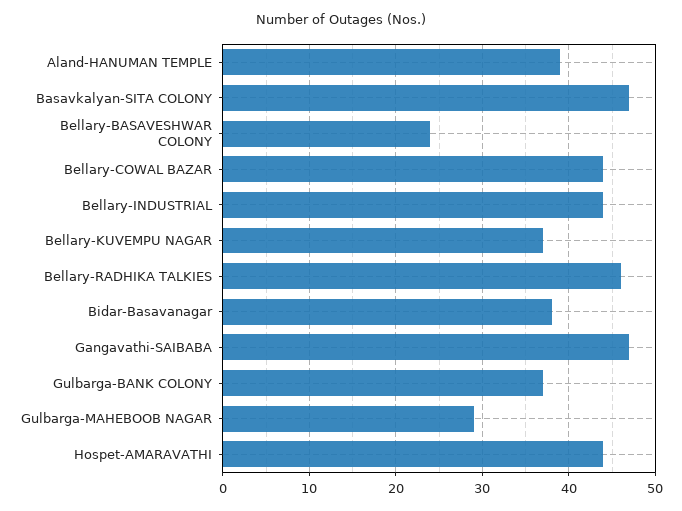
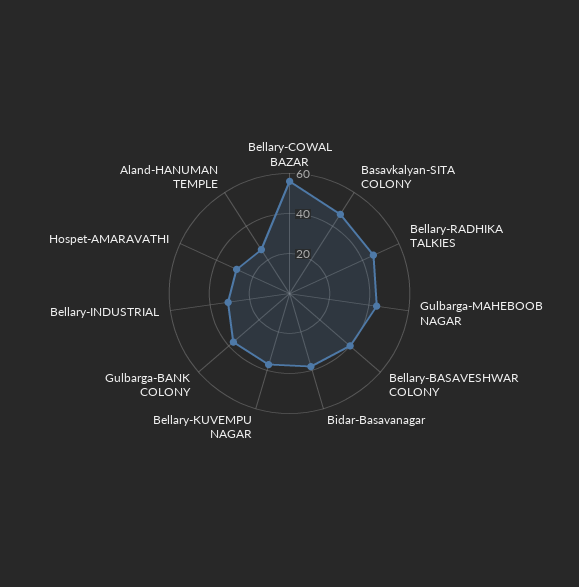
  {
-   "Aland-HANUMAN TEMPLE": 39,
+   "Aland-HANUMAN TEMPLE": 25,
    "Basavkalyan-SITA COLONY": 47,
-   "Bellary-BASAVESHWAR COLONY": 24,
+   "Bellary-BASAVESHWAR COLONY": 40,
-   "Bellary-COWAL BAZAR": 44,
+   "Bellary-COWAL BAZAR": 55,
-   "Bellary-INDUSTRIAL": 44,
+   "Bellary-INDUSTRIAL": 30,
    "Bellary-KUVEMPU NAGAR": 37,
    "Bellary-RADHIKA TALKIES": 46,
    "Bidar-Basavanagar": 38,
-   "Gangavathi-SAIBABA": 47,
    "Gulbarga-BANK COLONY": 37,
-   "Gulbarga-MAHEBOOB NAGAR": 29,
+   "Gulbarga-MAHEBOOB NAGAR": 45,
-   "Hospet-AMARAVATHI": 44
+   "Hospet-AMARAVATHI": 30
  }

